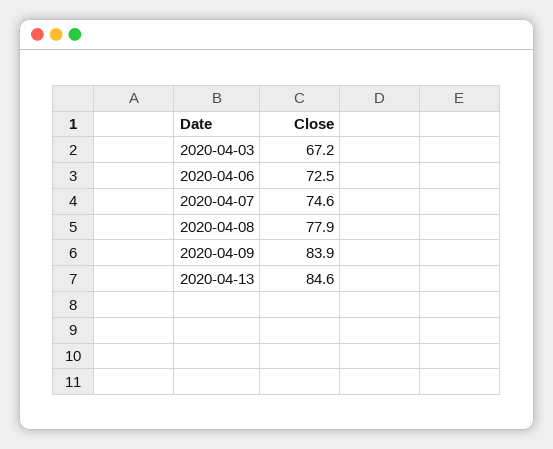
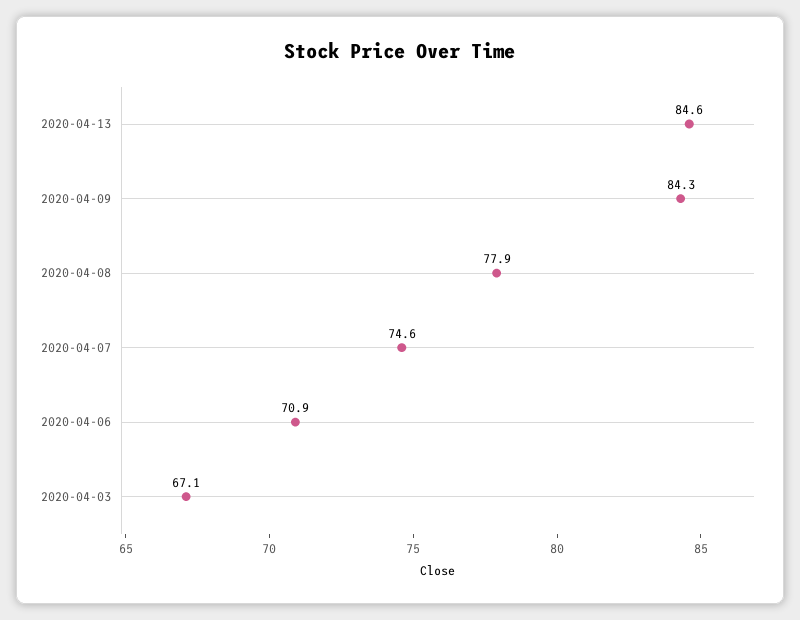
  {
-   "2020-04-03": 67.2,
+   "2020-04-03": 67.1,
-   "2020-04-06": 72.5,
+   "2020-04-06": 70.9,
    "2020-04-07": 74.6,
    "2020-04-08": 77.9,
-   "2020-04-09": 83.9,
+   "2020-04-09": 84.3,
    "2020-04-13": 84.6
  }

